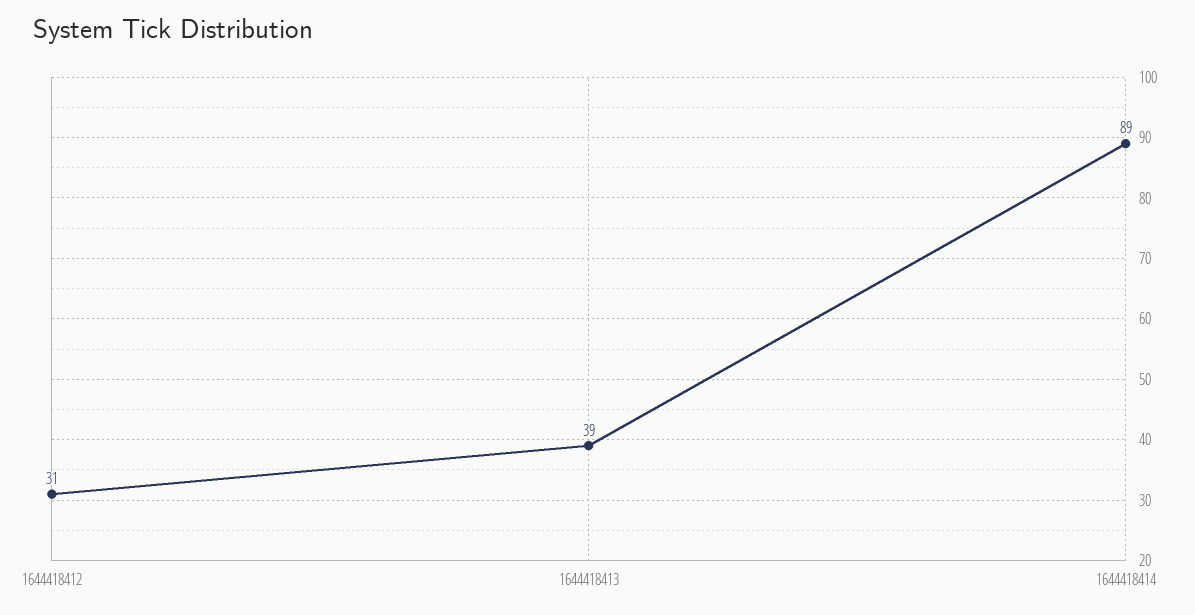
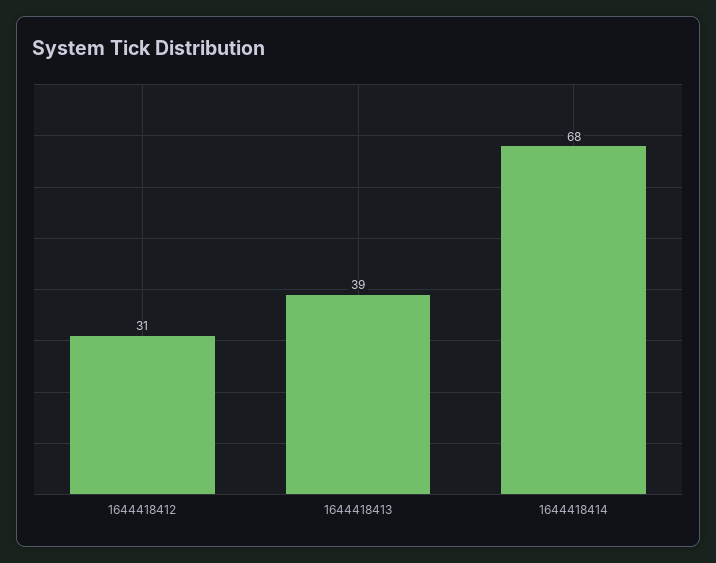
  {
    "1644418412": 31,
    "1644418413": 39,
-   "1644418414": 89
+   "1644418414": 68
  }

